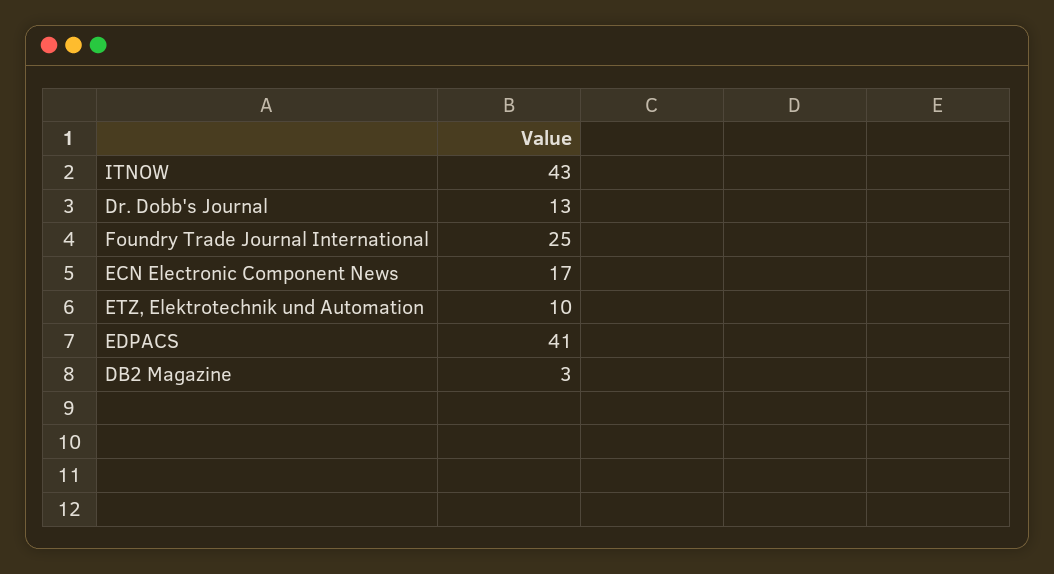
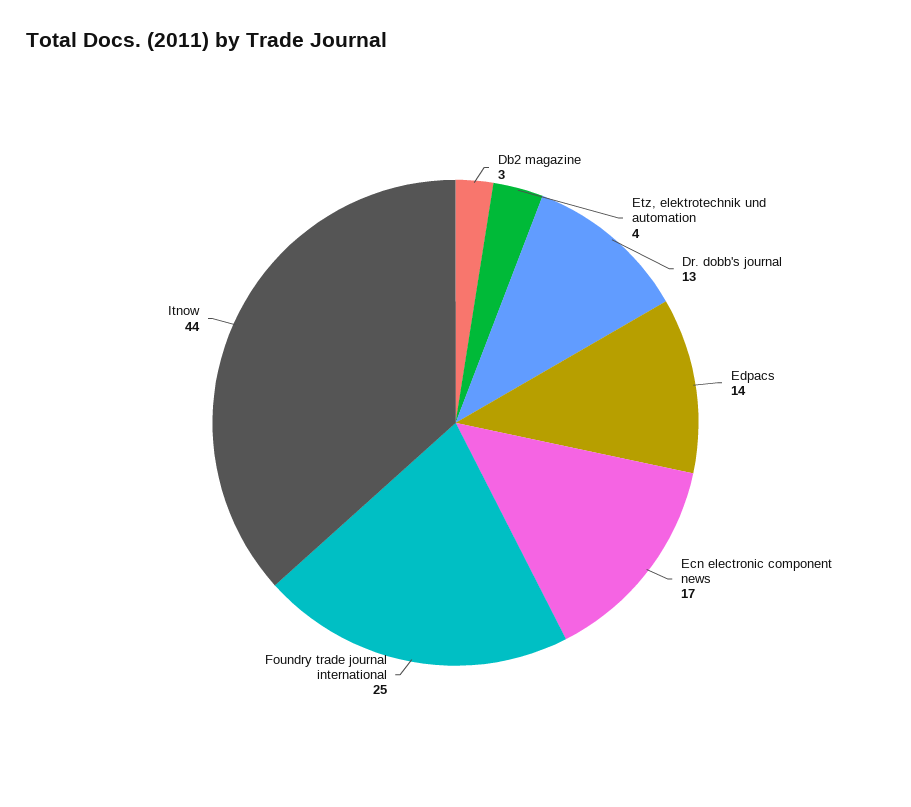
  {
-   "ITNOW": 43,
+   "ITNOW": 44,
    "Dr. Dobb's Journal": 13,
    "Foundry Trade Journal International": 25,
    "ECN Electronic Component News": 17,
-   "ETZ, Elektrotechnik und Automation": 10,
+   "ETZ, Elektrotechnik und Automation": 4,
-   "EDPACS": 41,
+   "EDPACS": 14,
    "DB2 Magazine": 3
  }

